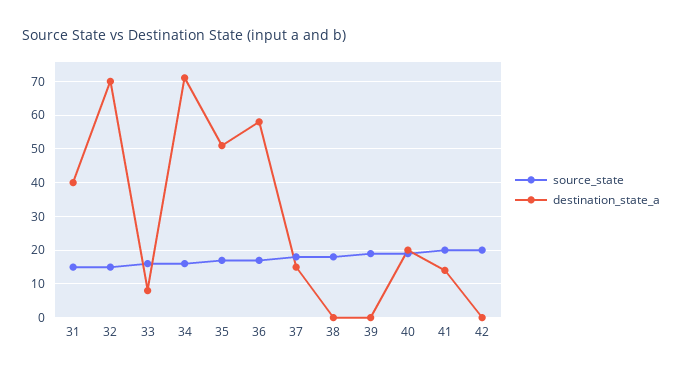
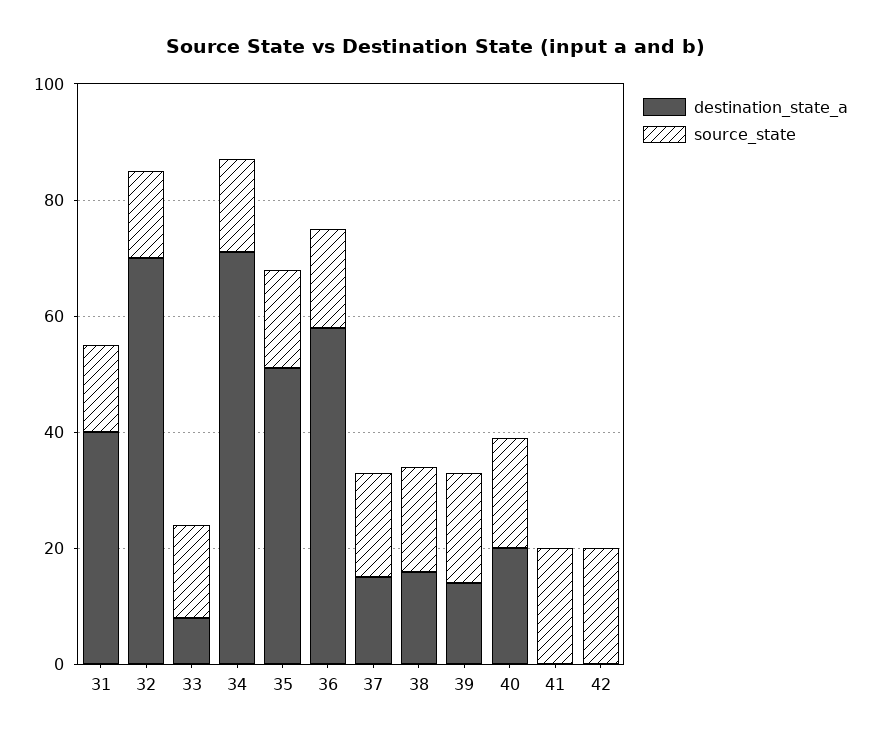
  {
    "source_state": {
      "31": 15,
      "32": 15,
      "33": 15,
      "34": 15,
      "35": 15,
      "36": 15,
      "37": 20,
      "38": 20,
      "39": 20,
      "40": 20,
      "41": 20,
      "42": 20
    },
    "destination_state_a": {
      "31": 40,
      "32": 70,
      "33": 10,
      "34": 70,
      "35": 50,
      "36": 60,
      "37": 15,
-     "38": 0,
+     "38": 15,
-     "39": 0,
+     "39": 15,
      "40": 20,
-     "41": 15,
+     "41": 0,
      "42": 0
    }
  }

